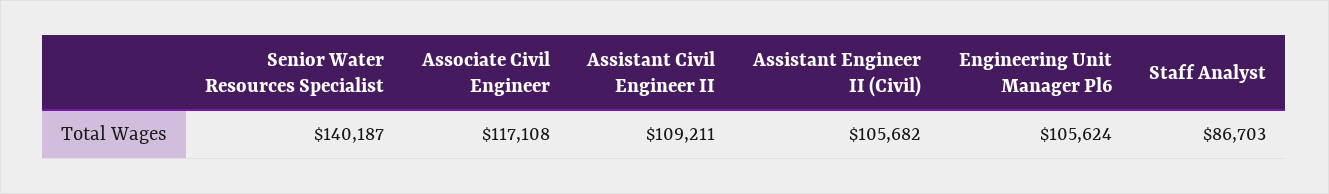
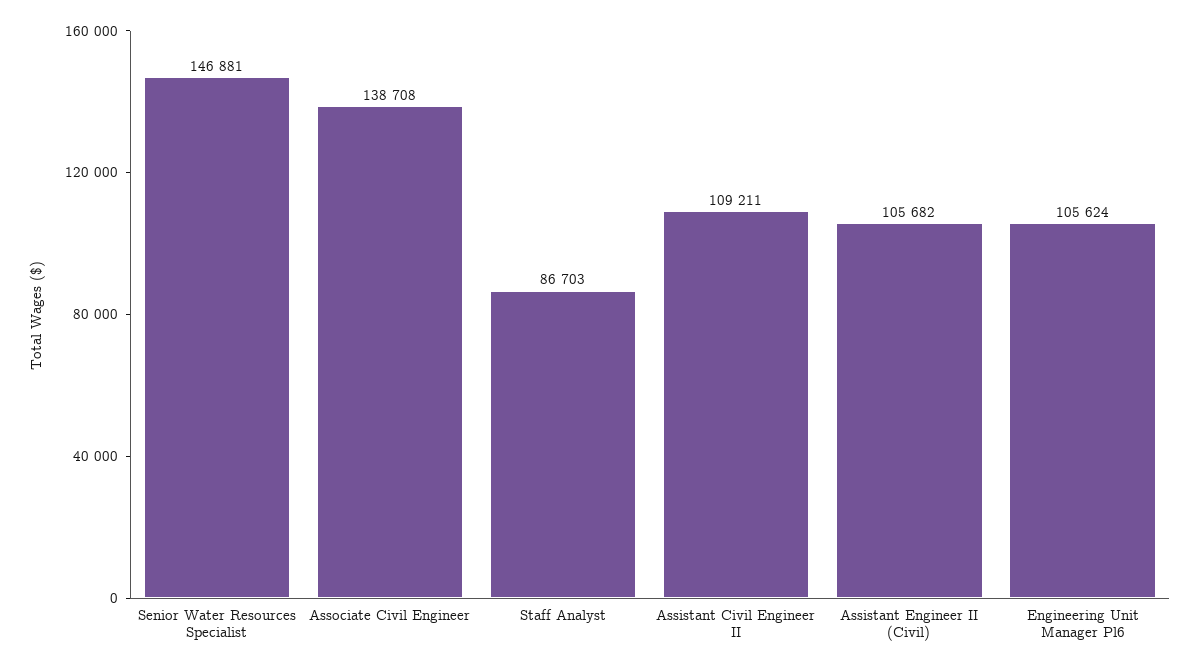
  {
-   "Senior Water Resources Specialist": 140187,
+   "Senior Water Resources Specialist": 146881,
-   "Associate Civil Engineer": 117108,
+   "Associate Civil Engineer": 138708,
    "Assistant Civil Engineer II": 109211,
    "Assistant Engineer II (Civil)": 105682,
    "Engineering Unit Manager Pl6": 105624,
    "Staff Analyst": 86703
  }

